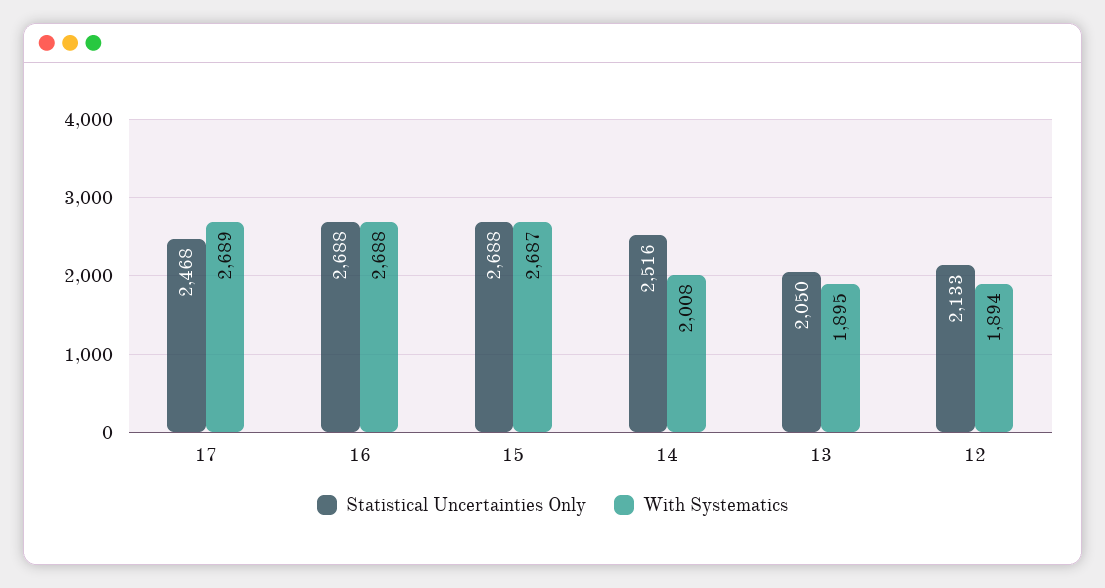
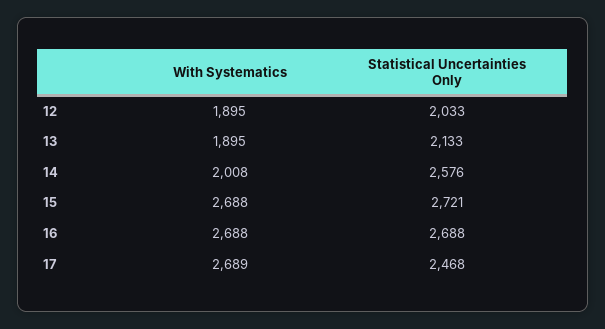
  {
    "Statistical Uncertainties Only": {
      "17": 2468,
      "16": 2688,
-     "15": 2688,
+     "15": 2721,
-     "14": 2516,
+     "14": 2576,
-     "13": 2050,
+     "13": 2133,
-     "12": 2133
+     "12": 2033
    },
    "With Systematics": {
      "17": 2689,
      "16": 2688,
-     "15": 2687,
+     "15": 2688,
      "14": 2008,
      "13": 1895,
-     "12": 1894
+     "12": 1895
    }
  }

